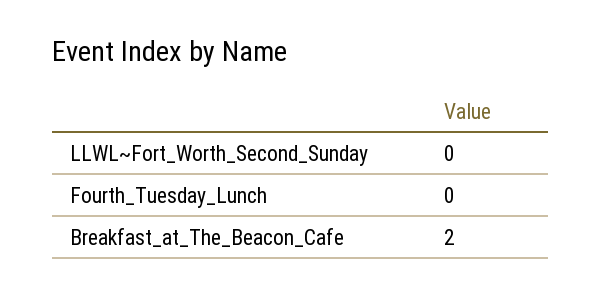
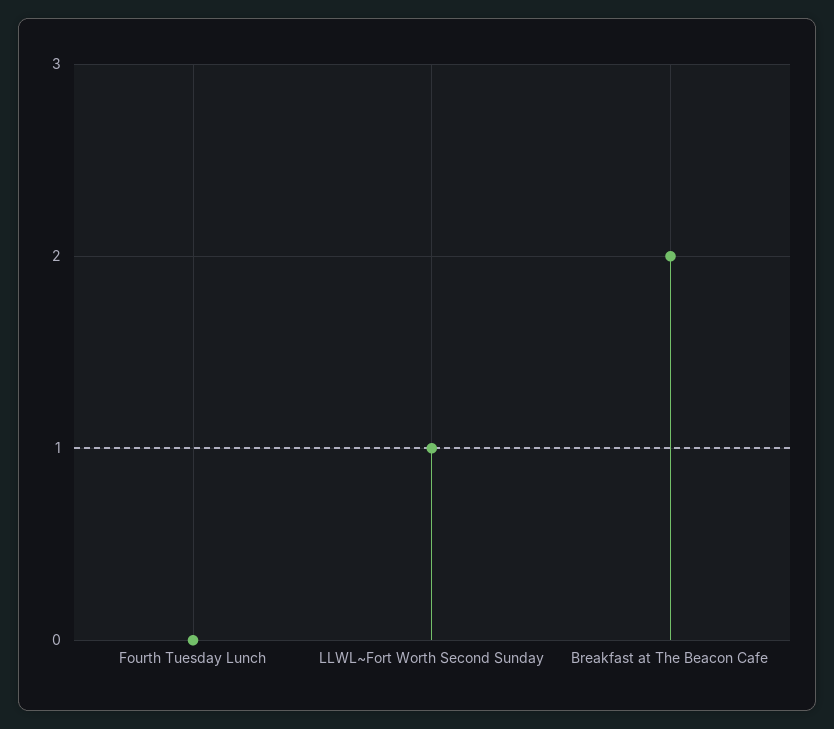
  {
-   "LLWL~Fort_Worth_Second_Sunday": 0,
+   "LLWL~Fort_Worth_Second_Sunday": 1,
    "Fourth_Tuesday_Lunch": 0,
    "Breakfast_at_The_Beacon_Cafe": 2
  }

